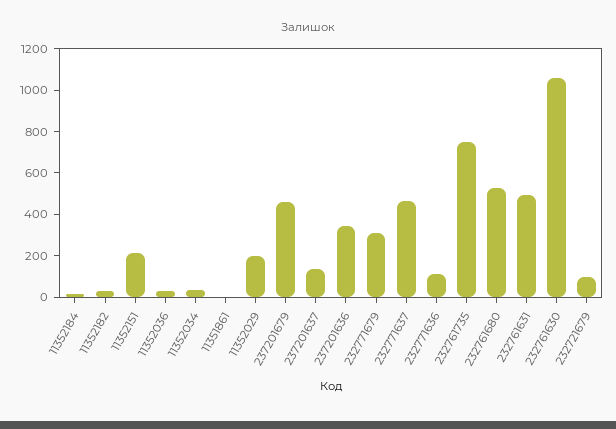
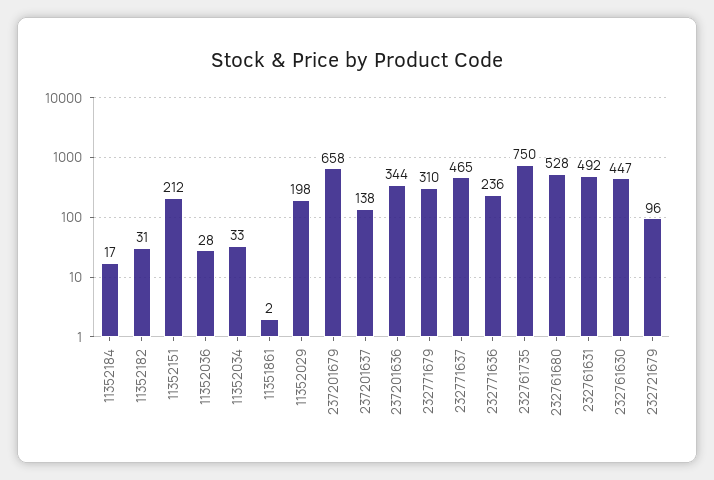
  {
    "11352184": 17,
    "11352182": 31,
    "11352151": 212,
    "11352036": 28,
    "11352034": 33,
    "11351861": 2,
    "11352029": 198,
-   "237201679": 450,
+   "237201679": 658,
    "237201637": 138,
    "237201636": 344,
    "232771679": 310,
    "232771637": 465,
-   "232771636": 100,
+   "232771636": 236,
    "232761735": 750,
    "232761680": 528,
    "232761631": 492,
-   "232761630": 1050,
+   "232761630": 447,
    "232721679": 96
  }

